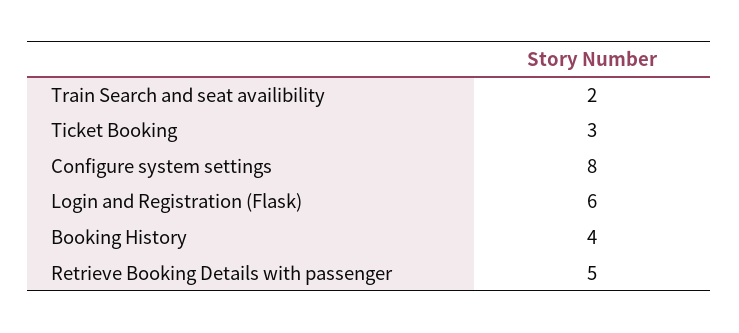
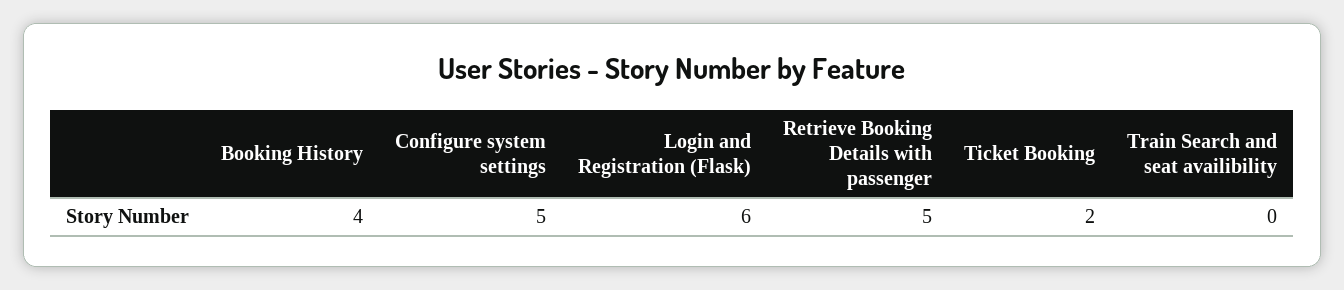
  {
-   "Train Search and seat availibility": 2,
+   "Train Search and seat availibility": 0,
-   "Ticket Booking": 3,
+   "Ticket Booking": 2,
-   "Configure system settings": 8,
+   "Configure system settings": 5,
    "Login and Registration (Flask)": 6,
    "Booking History": 4,
    "Retrieve Booking Details with passenger": 5
  }

